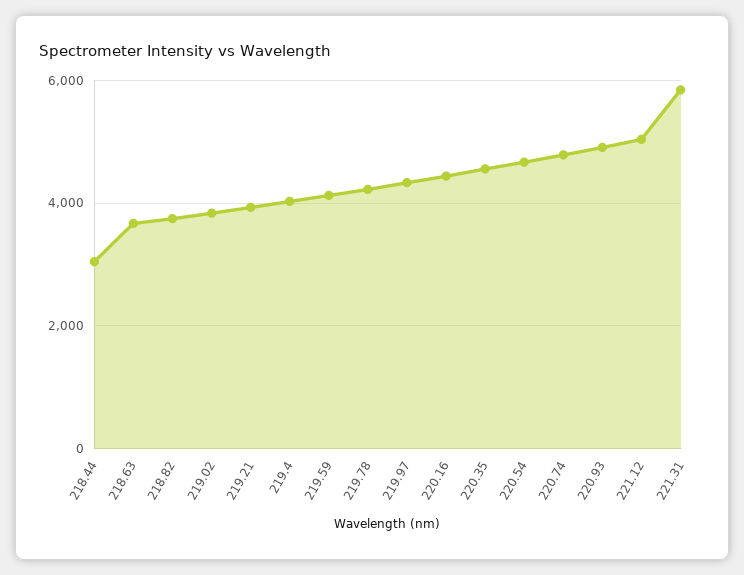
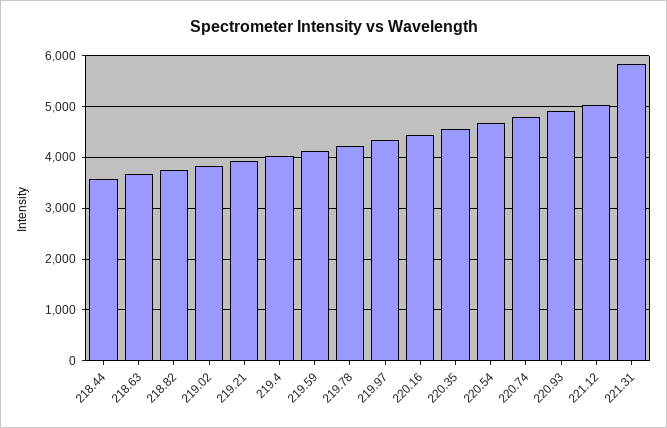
  {
-   "218.44": 3000,
+   "218.44": 3600,
    "218.63": 3600,
    "218.82": 3800,
    "219.02": 3800,
    "219.21": 4000,
    "219.4": 4000,
    "219.59": 4200,
    "219.78": 4200,
    "219.97": 4400,
    "220.16": 4400,
    "220.35": 4600,
    "220.54": 4600,
    "220.74": 4800,
    "220.93": 5000,
    "221.12": 5000,
    "221.31": 5800
  }

